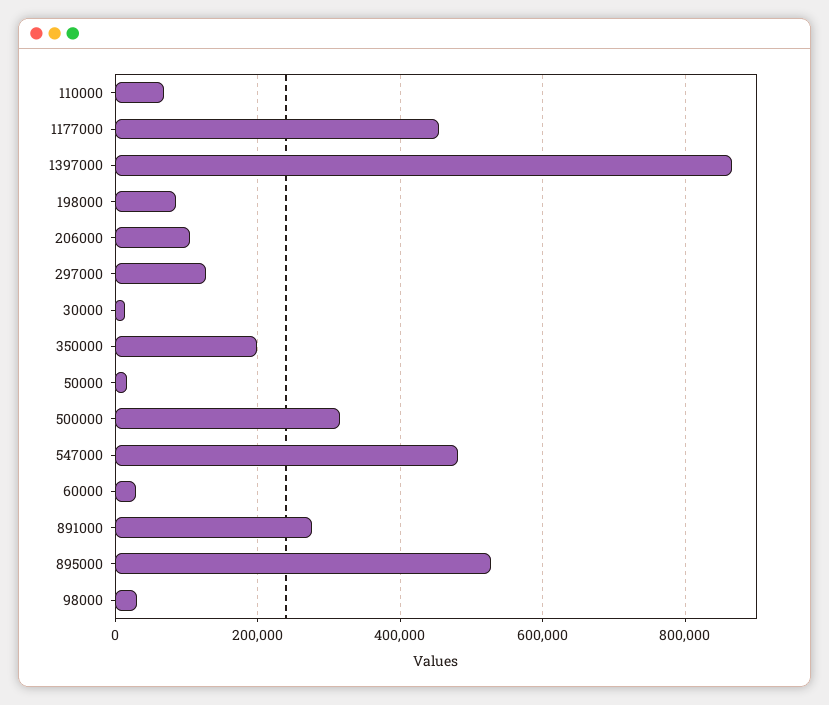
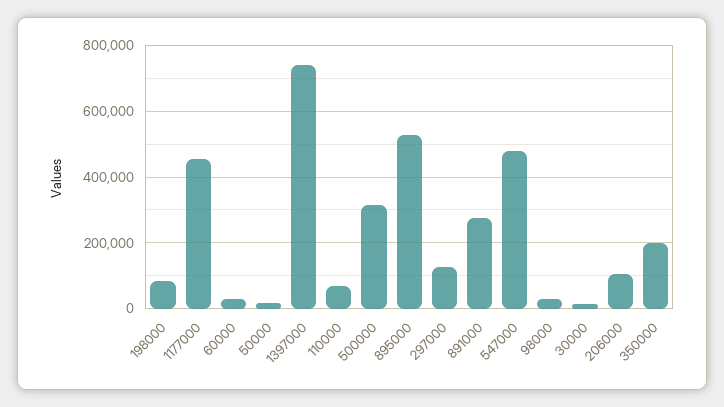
  {
    "110000": 60000,
    "1177000": 460000,
-   "1397000": 860000,
+   "1397000": 740000,
    "198000": 80000,
    "206000": 100000,
    "297000": 120000,
    "30000": 20000,
    "350000": 200000,
    "50000": 20000,
    "500000": 320000,
    "547000": 480000,
    "60000": 20000,
    "891000": 280000,
    "895000": 520000,
    "98000": 40000
  }

